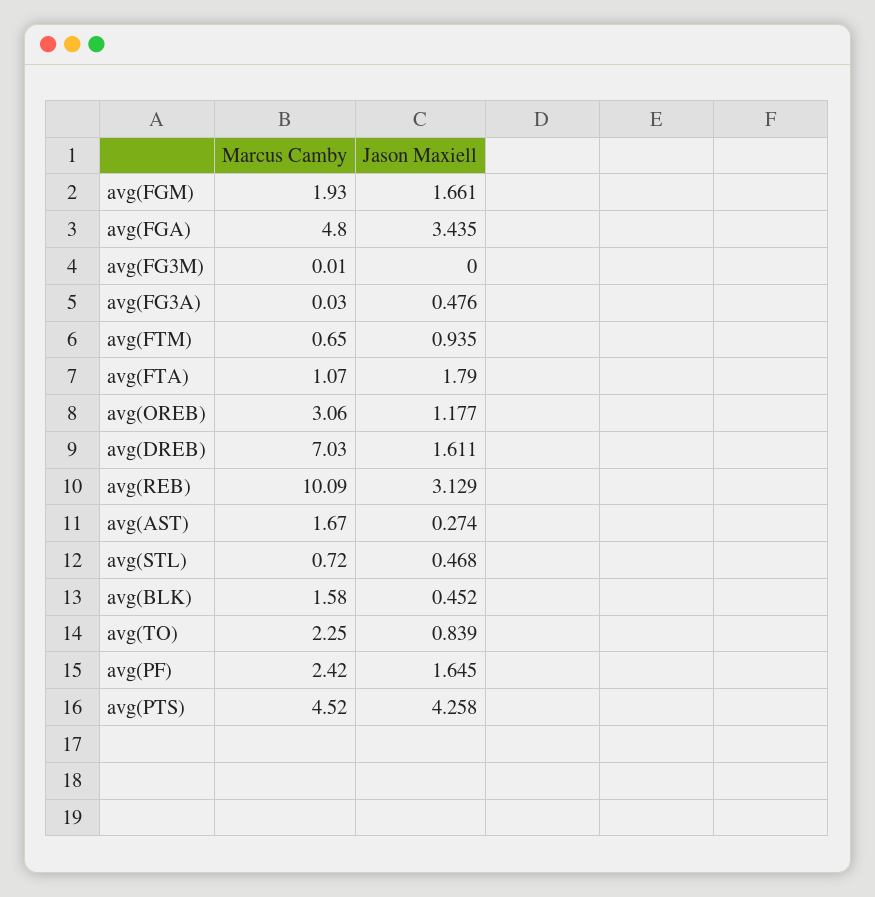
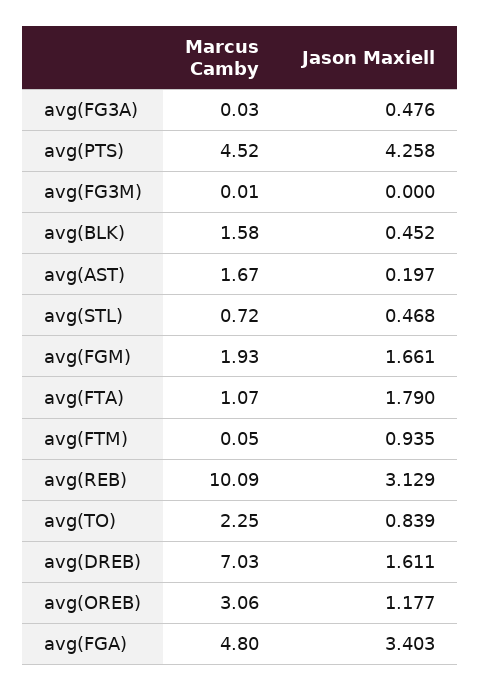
  {
    "Marcus Camby": {
      "avg(FGM)": 1.93,
      "avg(FGA)": 4.8,
      "avg(FG3M)": 0.01,
      "avg(FG3A)": 0.03,
-     "avg(FTM)": 0.65,
+     "avg(FTM)": 0.05,
      "avg(FTA)": 1.07,
      "avg(OREB)": 3.06,
      "avg(DREB)": 7.03,
      "avg(REB)": 10.09,
      "avg(AST)": 1.67,
      "avg(STL)": 0.72,
      "avg(BLK)": 1.58,
      "avg(TO)": 2.25,
-     "avg(PF)": 2.42,
      "avg(PTS)": 4.52
    },
    "Jason Maxiell": {
      "avg(FGM)": 1.661,
-     "avg(FGA)": 3.435,
+     "avg(FGA)": 3.403,
      "avg(FG3M)": 0,
      "avg(FG3A)": 0.476,
      "avg(FTM)": 0.935,
      "avg(FTA)": 1.79,
      "avg(OREB)": 1.177,
      "avg(DREB)": 1.611,
      "avg(REB)": 3.129,
-     "avg(AST)": 0.274,
+     "avg(AST)": 0.197,
      "avg(STL)": 0.468,
      "avg(BLK)": 0.452,
      "avg(TO)": 0.839,
-     "avg(PF)": 1.645,
      "avg(PTS)": 4.258
    }
  }

